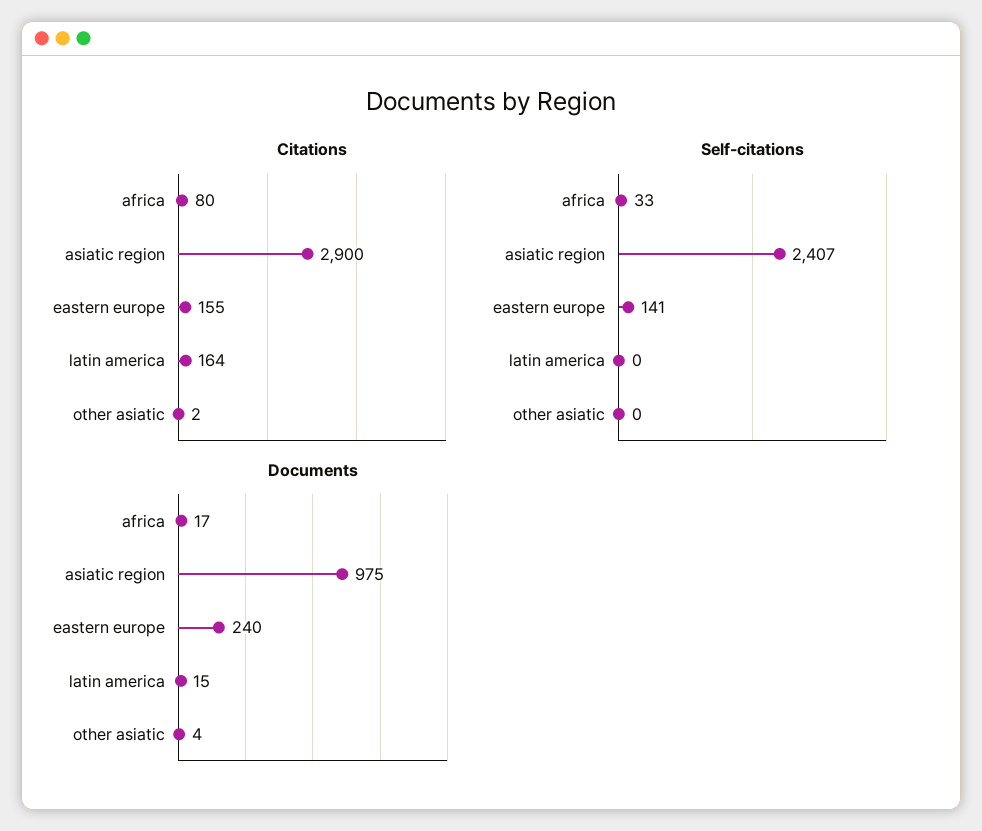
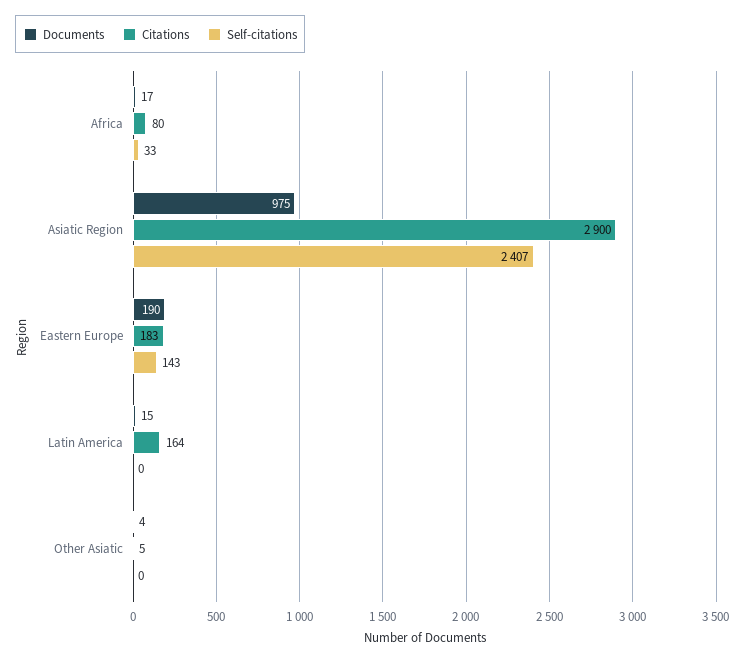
  {
    "Citations": {
      "africa": 80,
      "asiatic region": 2900,
-     "eastern europe": 155,
+     "eastern europe": 183,
      "latin america": 164,
-     "other asiatic": 2
+     "other asiatic": 5
    },
    "Self-citations": {
      "africa": 33,
      "asiatic region": 2407,
-     "eastern europe": 141,
+     "eastern europe": 143,
      "latin america": 0,
      "other asiatic": 0
    },
    "Documents": {
      "africa": 17,
      "asiatic region": 975,
-     "eastern europe": 240,
+     "eastern europe": 190,
      "latin america": 15,
      "other asiatic": 4
    }
  }

